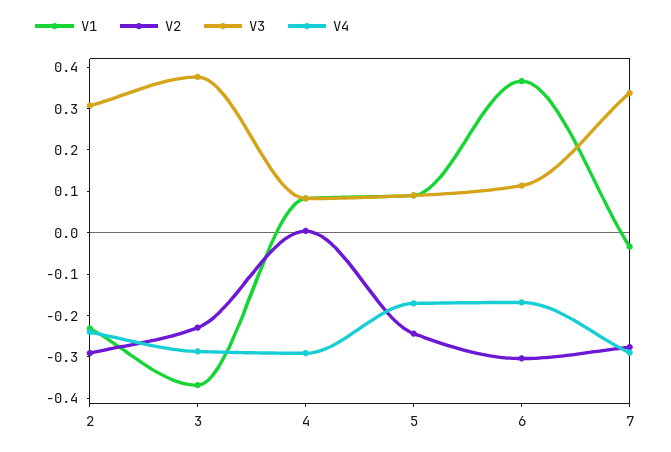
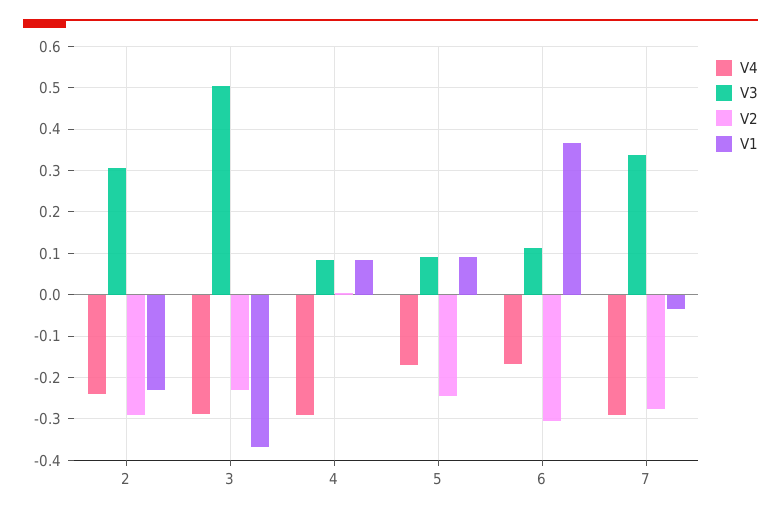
  {
    "V1": {
      "2": -0.24,
      "3": -0.36,
      "4": 0.08,
      "5": 0.1,
      "6": 0.36,
      "7": -0.04
    },
    "V2": {
      "2": -0.3,
      "3": -0.22,
      "4": 0,
      "5": -0.24,
      "6": -0.3,
      "7": -0.28
    },
    "V3": {
      "2": 0.3,
-     "3": 0.38,
+     "3": 0.5,
      "4": 0.08,
      "5": 0.1,
      "6": 0.12,
      "7": 0.34
    },
    "V4": {
      "2": -0.24,
      "3": -0.28,
      "4": -0.3,
      "5": -0.18,
      "6": -0.16,
      "7": -0.28
    }
  }

